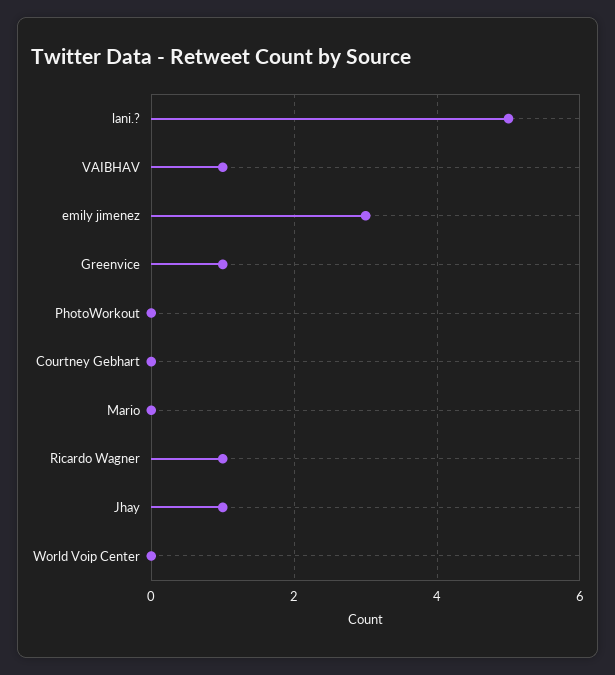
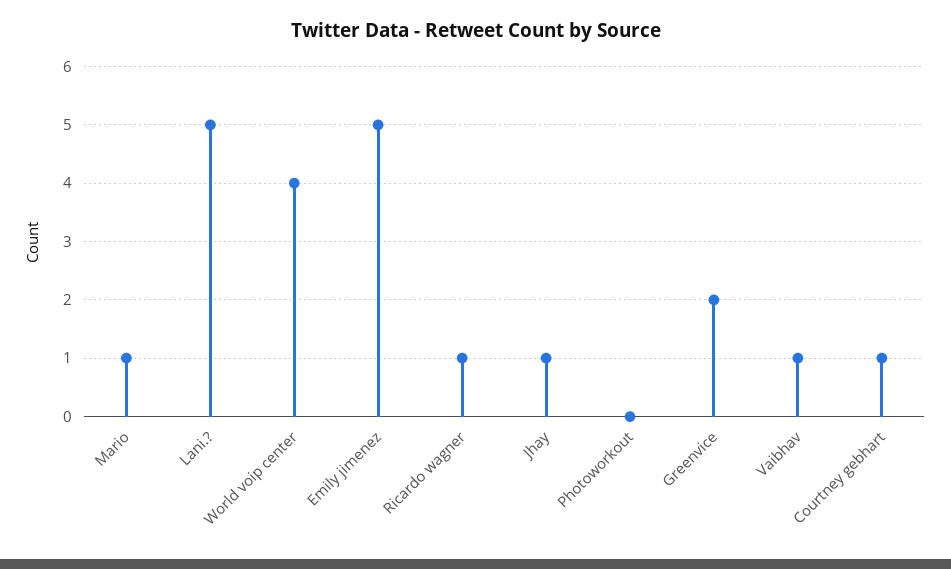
  {
    "lani.?": 5,
    "VAIBHAV": 1,
-   "emily jimenez": 3,
+   "emily jimenez": 5,
-   "Greenvice": 1,
+   "Greenvice": 2,
    "PhotoWorkout": 0,
-   "Courtney Gebhart": 0,
+   "Courtney Gebhart": 1,
-   "Mario": 0,
+   "Mario": 1,
    "Ricardo Wagner": 1,
    "Jhay": 1,
-   "World Voip Center": 0
+   "World Voip Center": 4
  }

